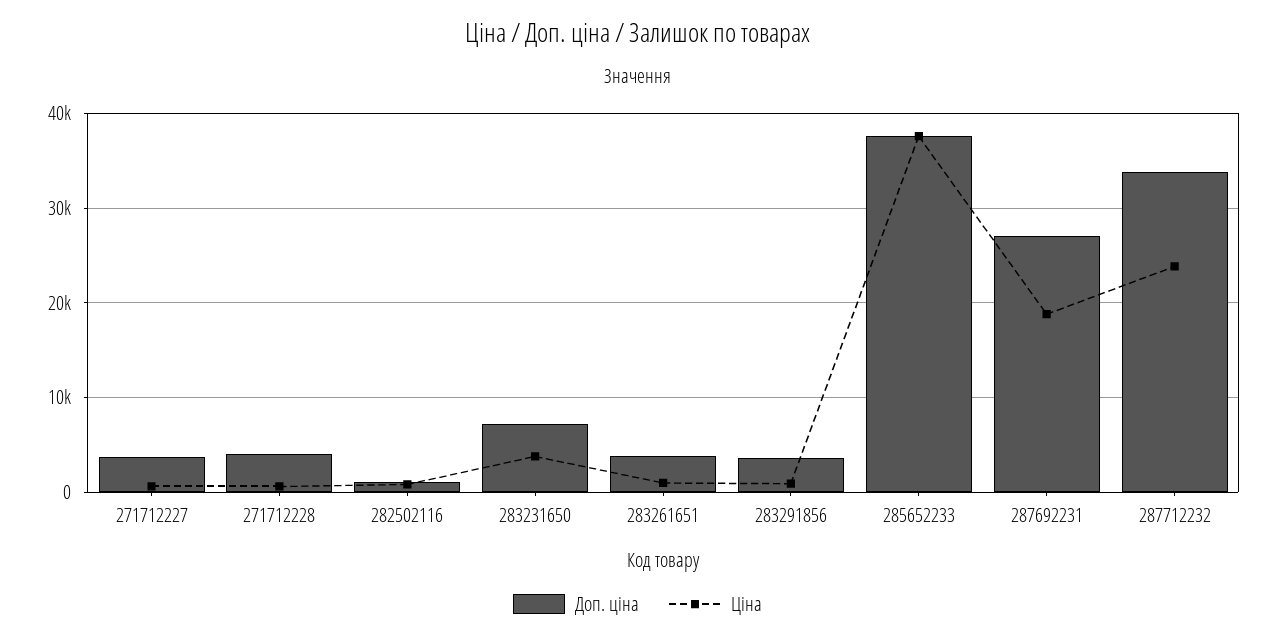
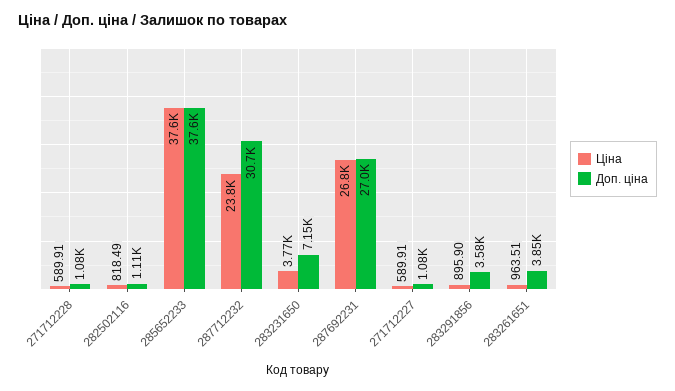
  {
    "Доп. ціна": {
-     "271712227": 4000,
+     "271712227": 1080,
-     "271712228": 4000,
+     "271712228": 1080,
      "282502116": 1110,
      "283231650": 7150,
      "283261651": 3850,
      "283291856": 3580,
      "285652233": 37600,
      "287692231": 27000,
-     "287712232": 34000
+     "287712232": 30700
    },
    "Ціна": {
      "271712227": 589.91,
      "271712228": 589.91,
      "282502116": 818.49,
      "283231650": 3770,
      "283261651": 963.51,
      "283291856": 895.9,
      "285652233": 37600,
-     "287692231": 19000,
+     "287692231": 26800,
      "287712232": 23800
    }
  }

